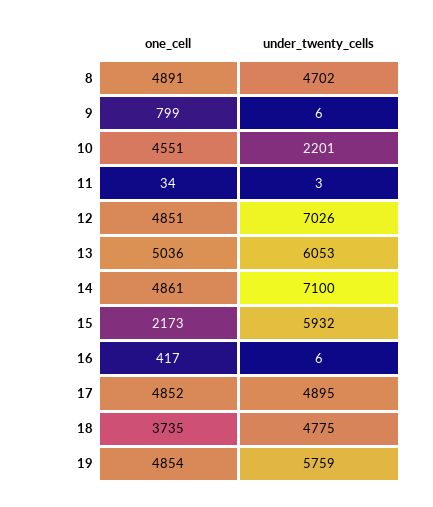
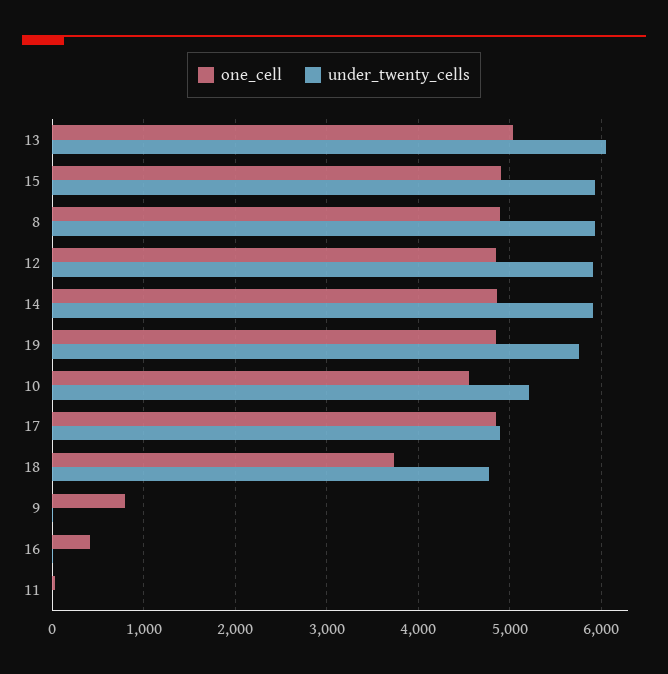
  {
    "one_cell": {
      "8": 4891,
      "9": 799,
      "10": 4551,
      "11": 34,
      "12": 4851,
      "13": 5036,
      "14": 4861,
-     "15": 2173,
+     "15": 4900,
      "16": 417,
      "17": 4852,
      "18": 3735,
      "19": 4854
    },
    "under_twenty_cells": {
-     "8": 4702,
+     "8": 5900,
      "9": 6,
-     "10": 2201,
+     "10": 5200,
      "11": 3,
-     "12": 7026,
+     "12": 5900,
      "13": 6053,
-     "14": 7100,
+     "14": 5900,
      "15": 5932,
      "16": 6,
      "17": 4895,
      "18": 4775,
      "19": 5759
    }
  }

